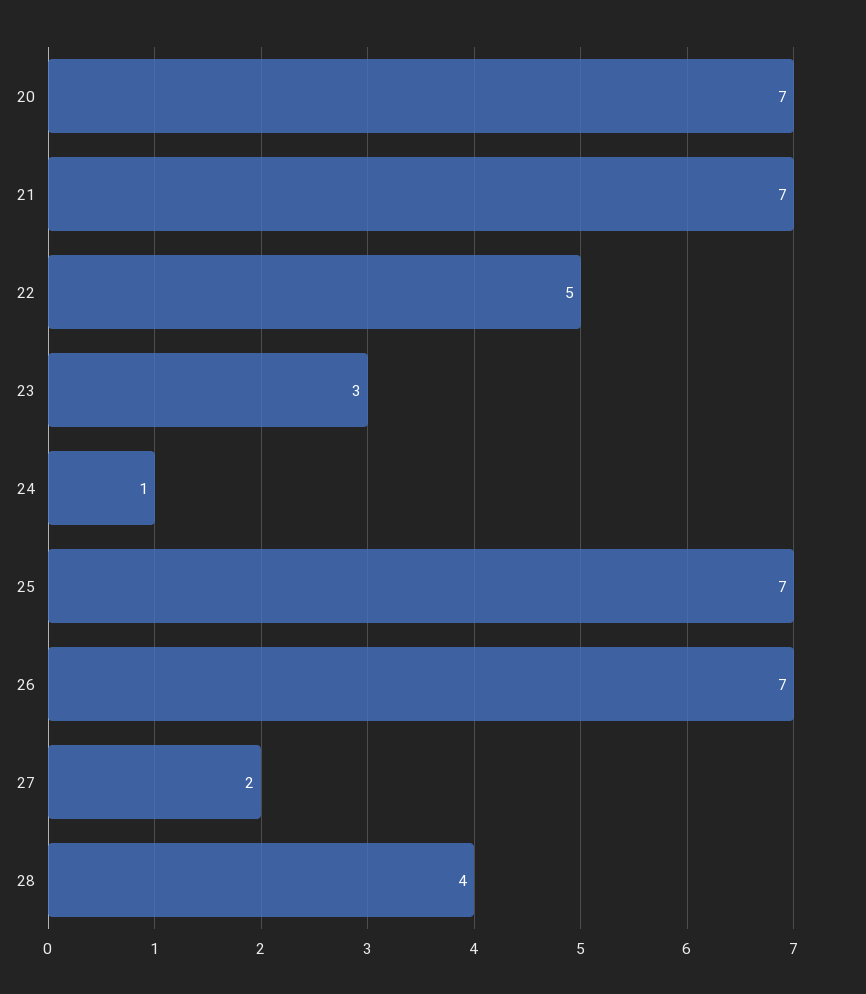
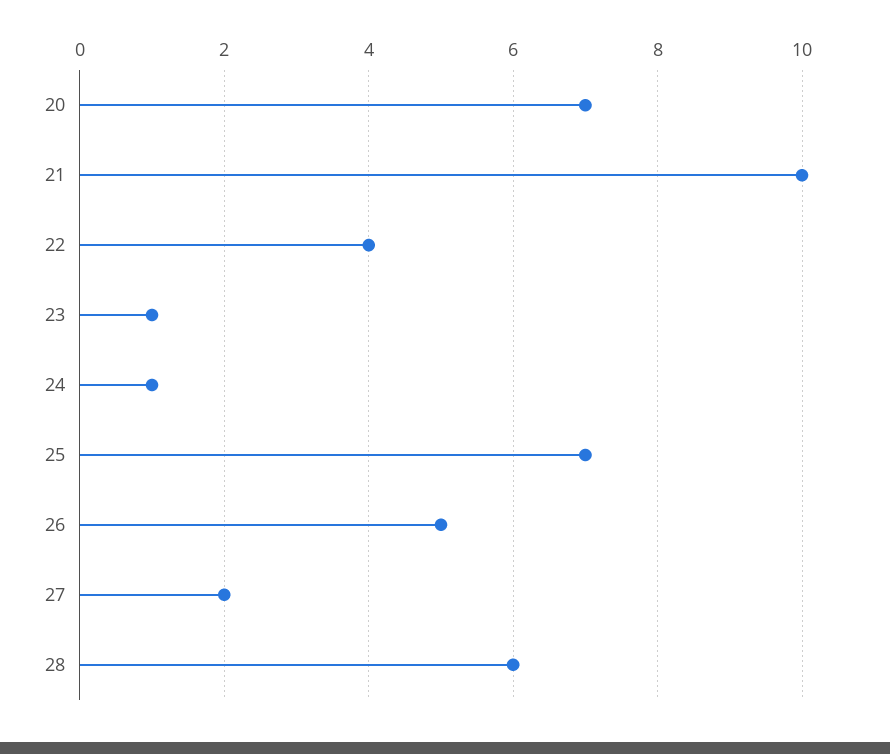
  {
    "20": 7,
-   "21": 7,
+   "21": 10,
-   "22": 5,
+   "22": 4,
-   "23": 3,
+   "23": 1,
    "24": 1,
    "25": 7,
-   "26": 7,
+   "26": 5,
    "27": 2,
-   "28": 4
+   "28": 6
  }

